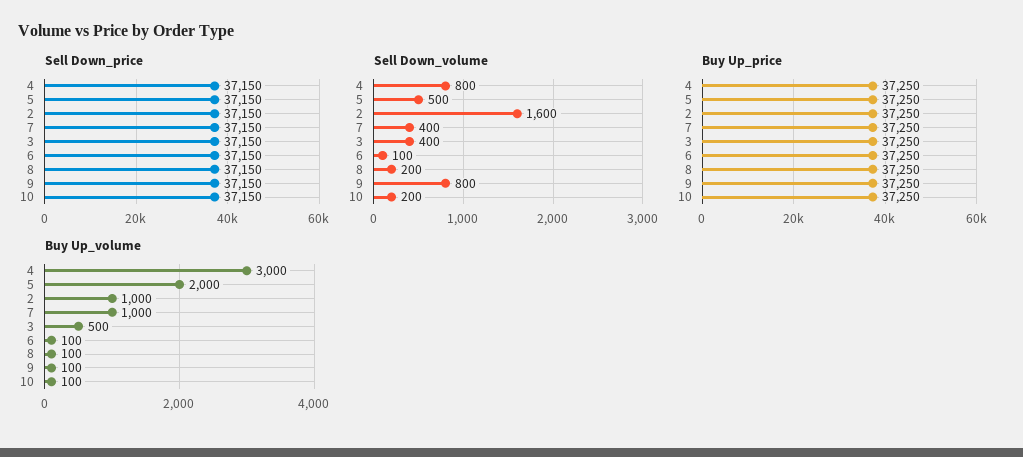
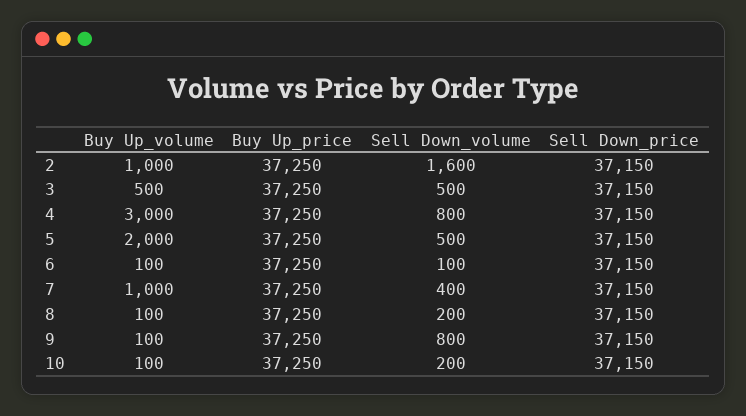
  {
    "Sell Down_price": {
      "4": 37150,
      "5": 37150,
      "2": 37150,
      "7": 37150,
      "3": 37150,
      "6": 37150,
      "8": 37150,
      "9": 37150,
      "10": 37150
    },
    "Sell Down_volume": {
      "4": 800,
      "5": 500,
      "2": 1600,
      "7": 400,
-     "3": 400,
+     "3": 500,
      "6": 100,
      "8": 200,
      "9": 800,
      "10": 200
    },
    "Buy Up_price": {
      "4": 37250,
      "5": 37250,
      "2": 37250,
      "7": 37250,
      "3": 37250,
      "6": 37250,
      "8": 37250,
      "9": 37250,
      "10": 37250
    },
    "Buy Up_volume": {
      "4": 3000,
      "5": 2000,
      "2": 1000,
      "7": 1000,
      "3": 500,
      "6": 100,
      "8": 100,
      "9": 100,
      "10": 100
    }
  }

